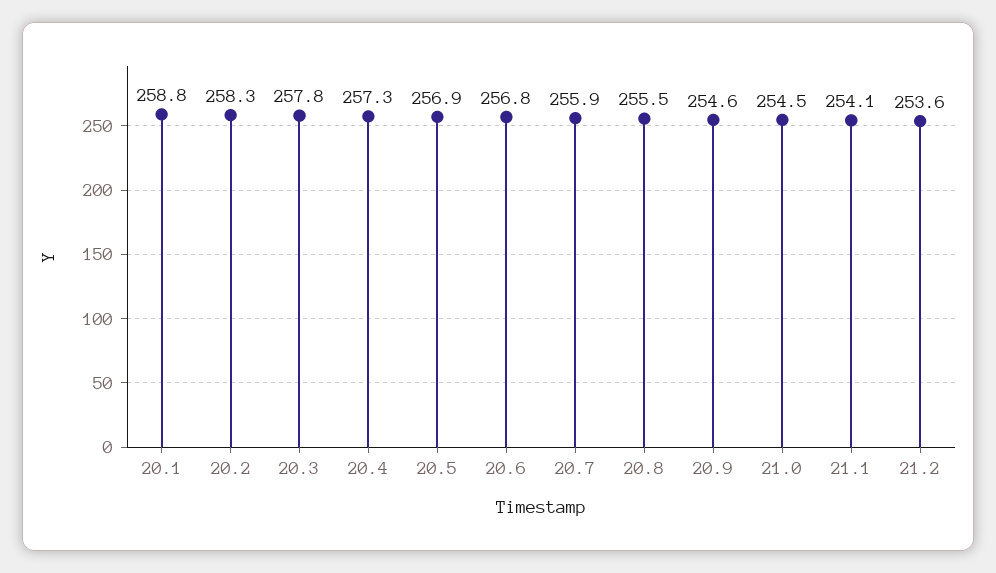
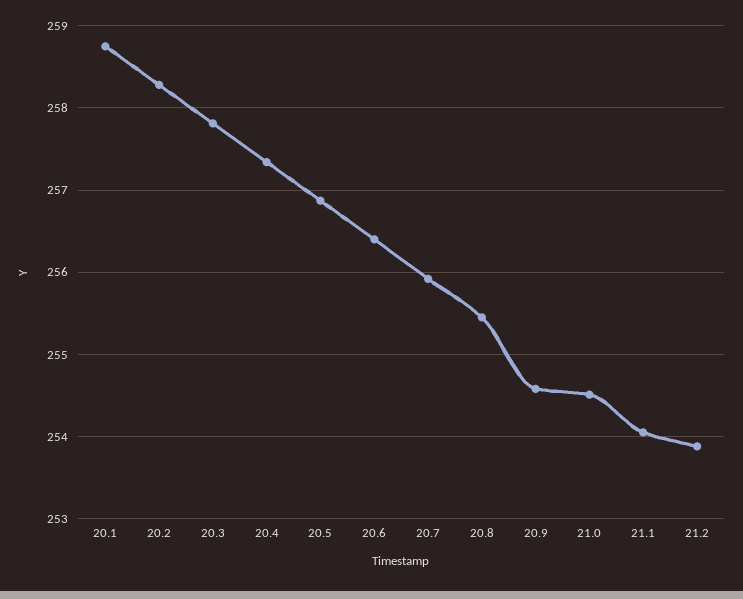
  {
    "20.1": 258.8,
    "20.2": 258.3,
    "20.3": 257.8,
    "20.4": 257.3,
    "20.5": 256.9,
-   "20.6": 256.8,
+   "20.6": 256.4,
    "20.7": 255.9,
    "20.8": 255.5,
    "20.9": 254.6,
    "21.0": 254.5,
    "21.1": 254.1,
-   "21.2": 253.6
+   "21.2": 253.9
  }

